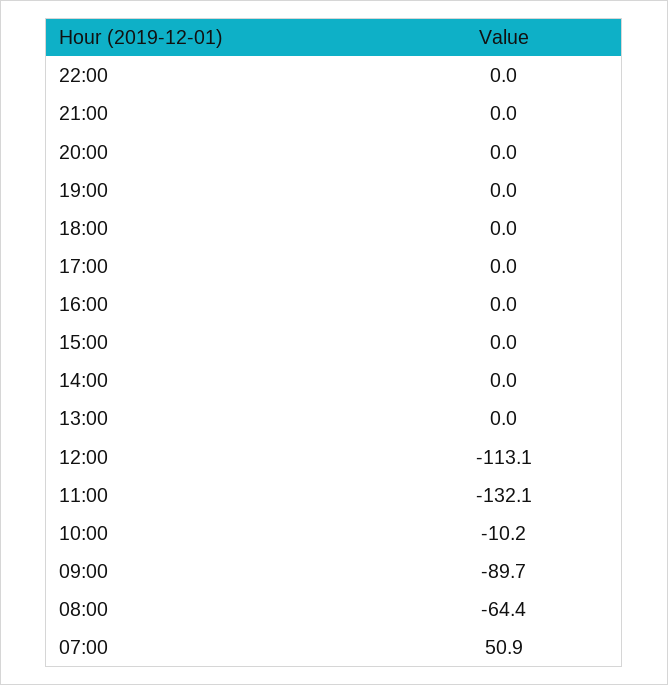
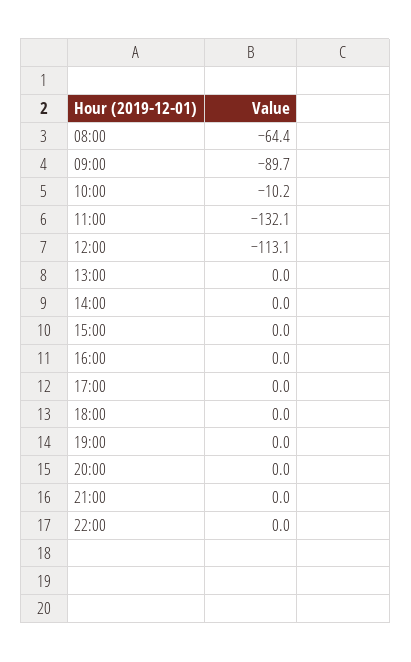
  {
    "22:00": 0,
    "21:00": 0,
    "20:00": 0,
    "19:00": 0,
    "18:00": 0,
    "17:00": 0,
    "16:00": 0,
    "15:00": 0,
    "14:00": 0,
    "13:00": 0,
    "12:00": -113.1,
    "11:00": -132.1,
    "10:00": -10.2,
    "09:00": -89.7,
-   "08:00": -64.4,
+   "08:00": -64.4
-   "07:00": 50.9
  }

